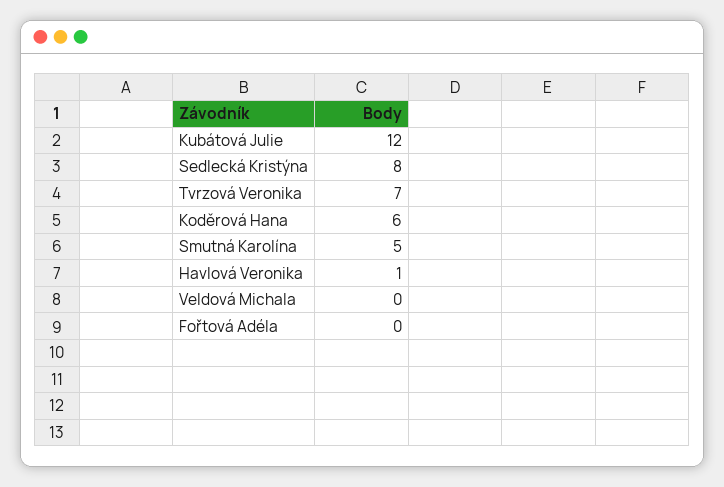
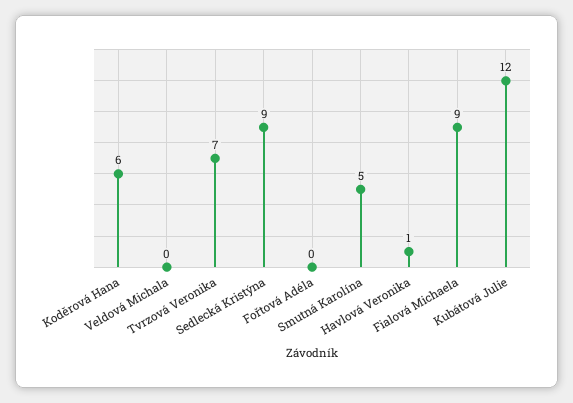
  {
    "Kubátová Julie": 12,
-   "Sedlecká Kristýna": 8,
+   "Sedlecká Kristýna": 9,
    "Tvrzová Veronika": 7,
    "Koděrová Hana": 6,
    "Smutná Karolína": 5,
    "Havlová Veronika": 1,
    "Veldová Michala": 0,
-   "Fořtová Adéla": 0
+   "Fořtová Adéla": 0,
+   "Fialová Michaela": 9
  }

